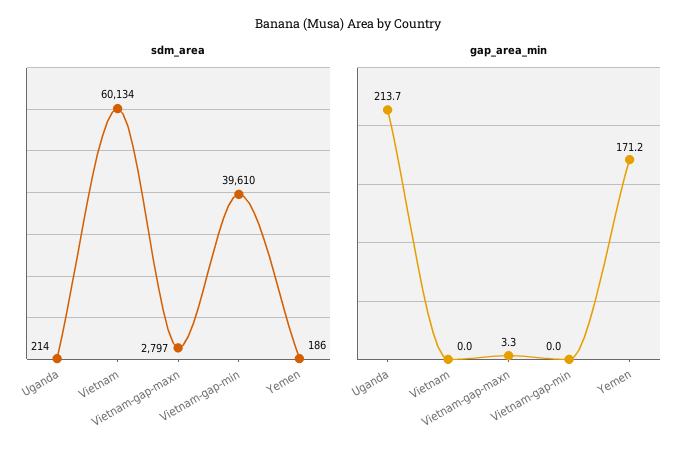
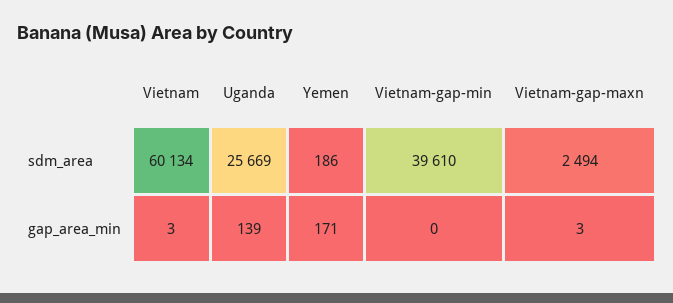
  {
    "sdm_area": {
-     "Uganda": 214,
+     "Uganda": 25669,
      "Vietnam": 60134,
-     "Vietnam-gap-maxn": 2797,
+     "Vietnam-gap-maxn": 2494,
      "Vietnam-gap-min": 39610,
      "Yemen": 186
    },
    "gap_area_min": {
-     "Uganda": 213.7,
+     "Uganda": 139,
-     "Vietnam": 0,
+     "Vietnam": 3,
      "Vietnam-gap-maxn": 3.3,
      "Vietnam-gap-min": 0,
      "Yemen": 171.2
    }
  }

